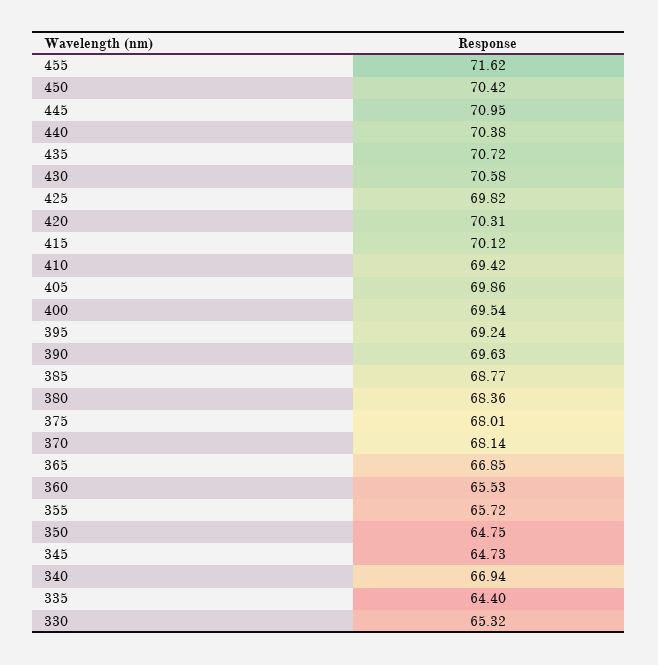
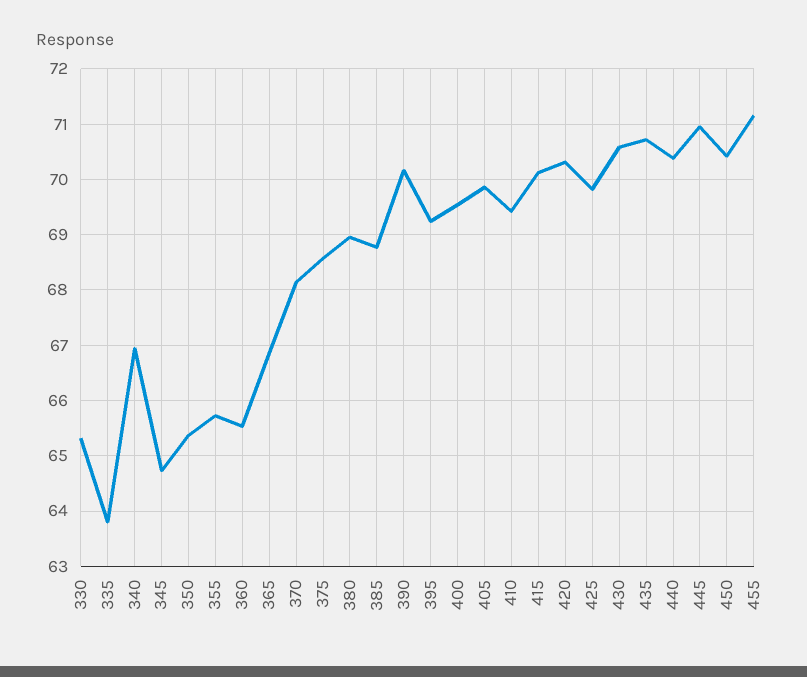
  {
-   "455": 71.62,
+   "455": 71.2,
    "450": 70.42,
    "445": 70.95,
    "440": 70.38,
    "435": 70.72,
    "430": 70.58,
    "425": 69.82,
    "420": 70.31,
    "415": 70.12,
    "410": 69.42,
    "405": 69.86,
    "400": 69.54,
    "395": 69.24,
-   "390": 69.63,
+   "390": 70.2,
    "385": 68.77,
-   "380": 68.36,
+   "380": 69,
-   "375": 68.01,
+   "375": 68.6,
    "370": 68.14,
    "365": 66.85,
    "360": 65.53,
    "355": 65.72,
-   "350": 64.75,
+   "350": 65.4,
    "345": 64.73,
    "340": 66.94,
-   "335": 64.4,
+   "335": 63.8,
    "330": 65.32
  }

